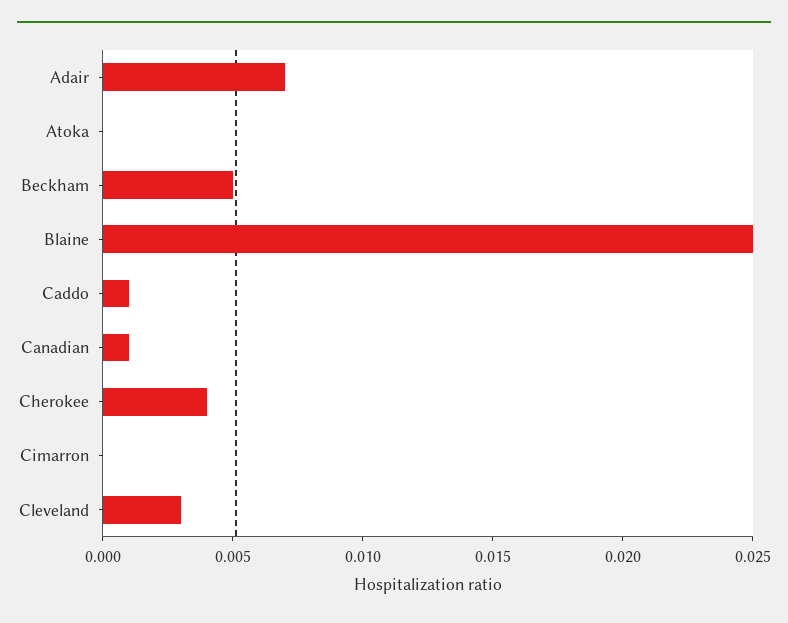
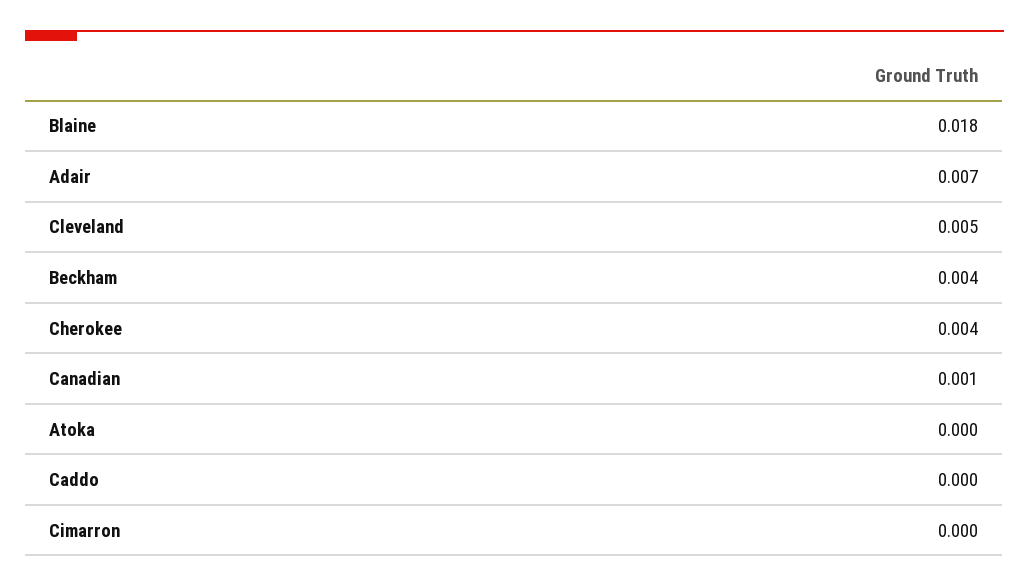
  {
    "Adair": 0.007,
    "Atoka": 0,
-   "Beckham": 0.005,
+   "Beckham": 0.004,
-   "Blaine": 0.025,
+   "Blaine": 0.018,
-   "Caddo": 0.001,
+   "Caddo": 0,
    "Canadian": 0.001,
    "Cherokee": 0.004,
    "Cimarron": 0,
-   "Cleveland": 0.003
+   "Cleveland": 0.005
  }

